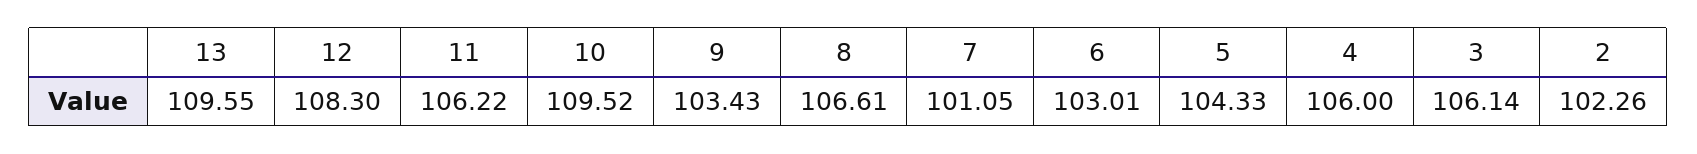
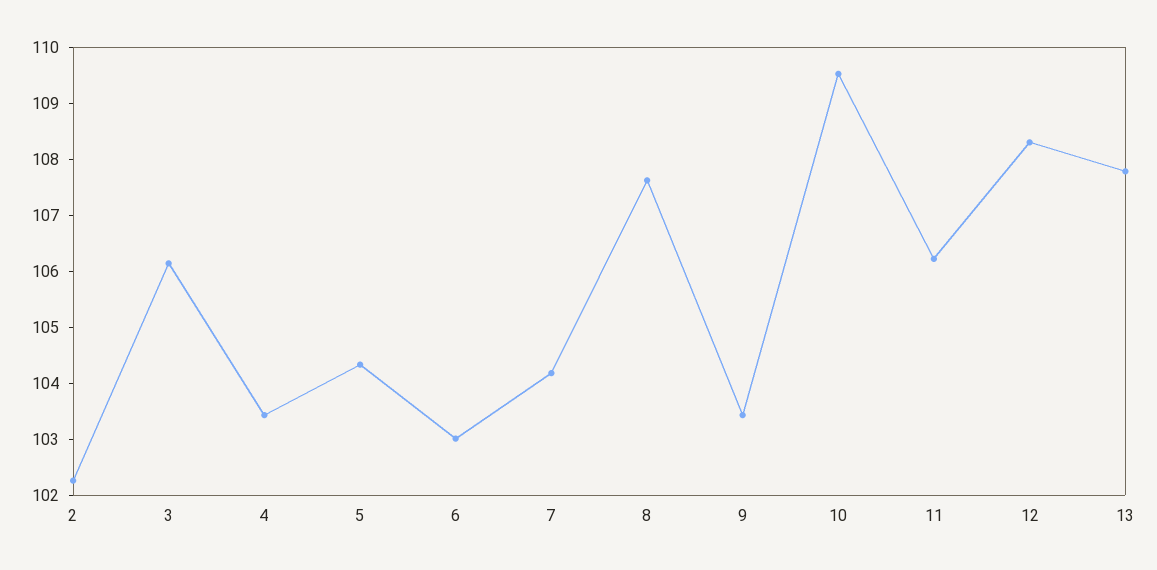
  {
-   "13": 109.55,
+   "13": 107.8,
    "12": 108.3,
    "11": 106.22,
    "10": 109.52,
    "9": 103.43,
-   "8": 106.61,
+   "8": 107.6,
-   "7": 101.05,
+   "7": 104.2,
    "6": 103.01,
    "5": 104.33,
-   "4": 106,
+   "4": 103.4,
    "3": 106.14,
    "2": 102.26
  }

